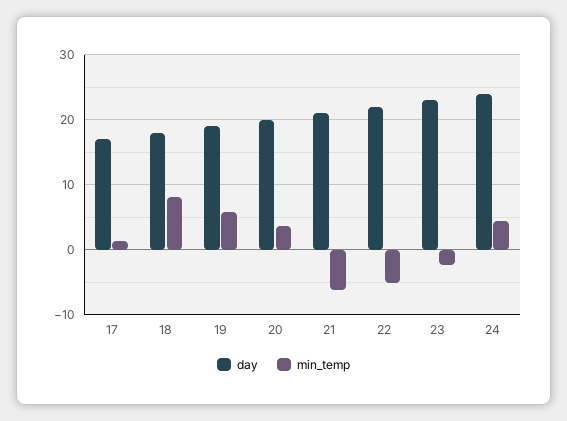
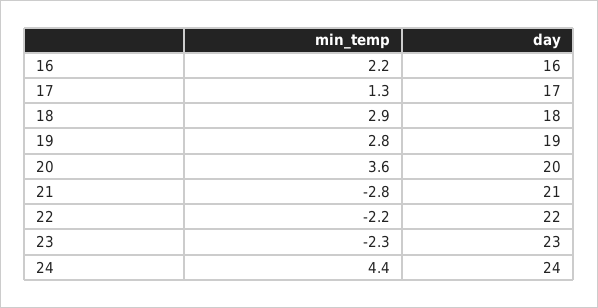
  {
    "day": {
      "17": 17,
      "18": 18,
      "19": 19,
      "20": 20,
      "21": 21,
      "22": 22,
      "23": 23,
-     "24": 24
+     "24": 24,
+     "16": 16
    },
    "min_temp": {
      "17": 1.3,
-     "18": 8,
+     "18": 2.9,
-     "19": 6,
+     "19": 2.8,
      "20": 3.6,
-     "21": -6,
+     "21": -2.8,
-     "22": -5,
+     "22": -2.2,
      "23": -2.3,
-     "24": 4.4
+     "24": 4.4,
+     "16": 2.2
    }
  }

